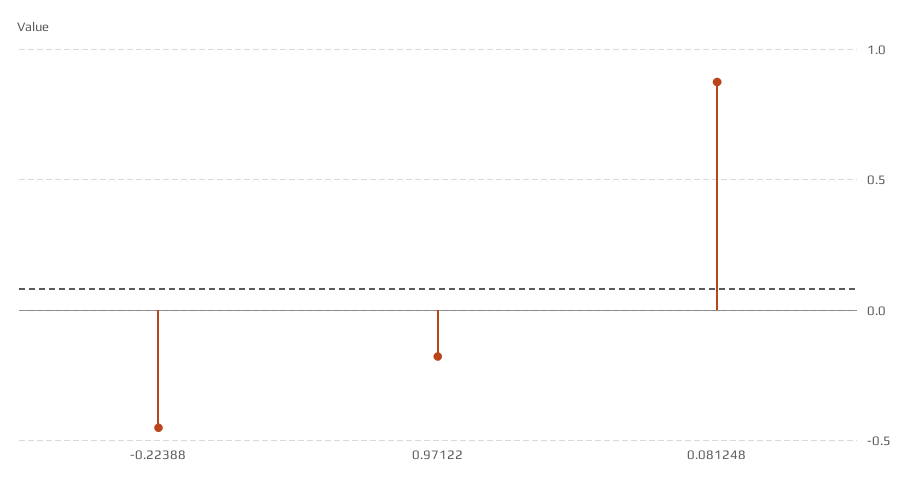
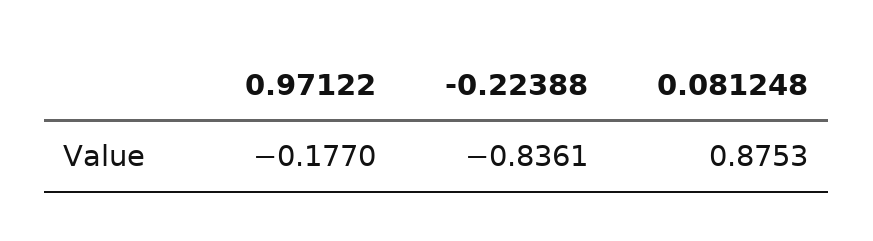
  {
-   "-0.22388": -0.45,
+   "-0.22388": -0.8361,
    "0.97122": -0.177,
    "0.081248": 0.8753
  }

